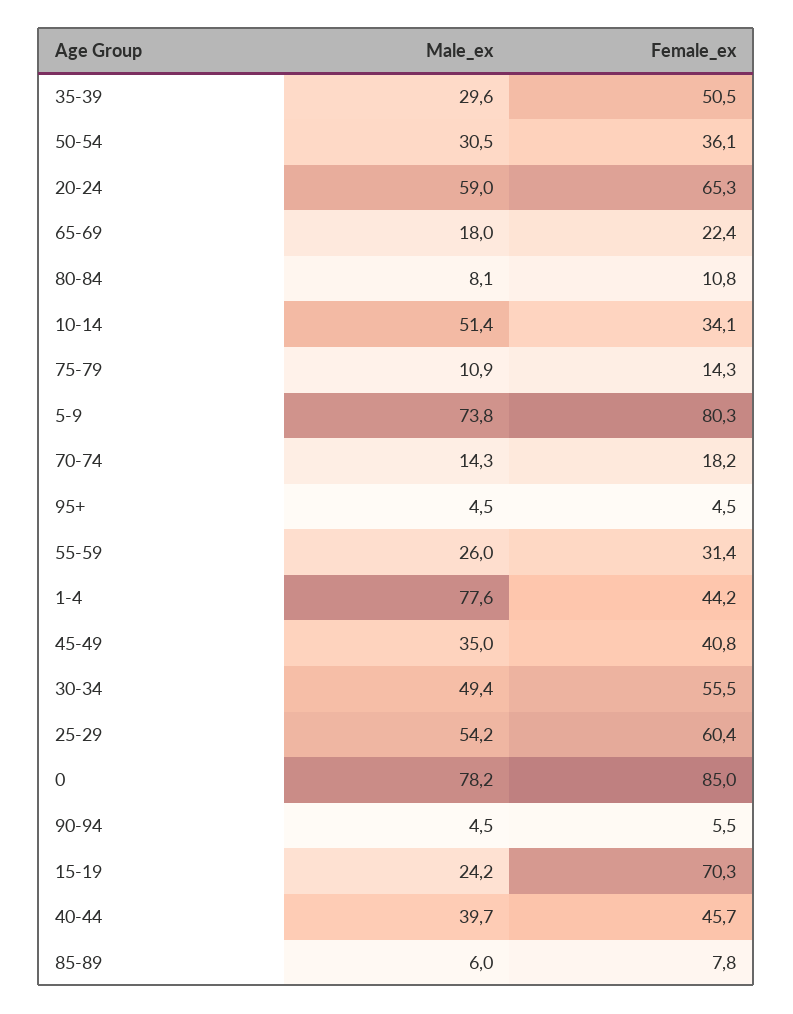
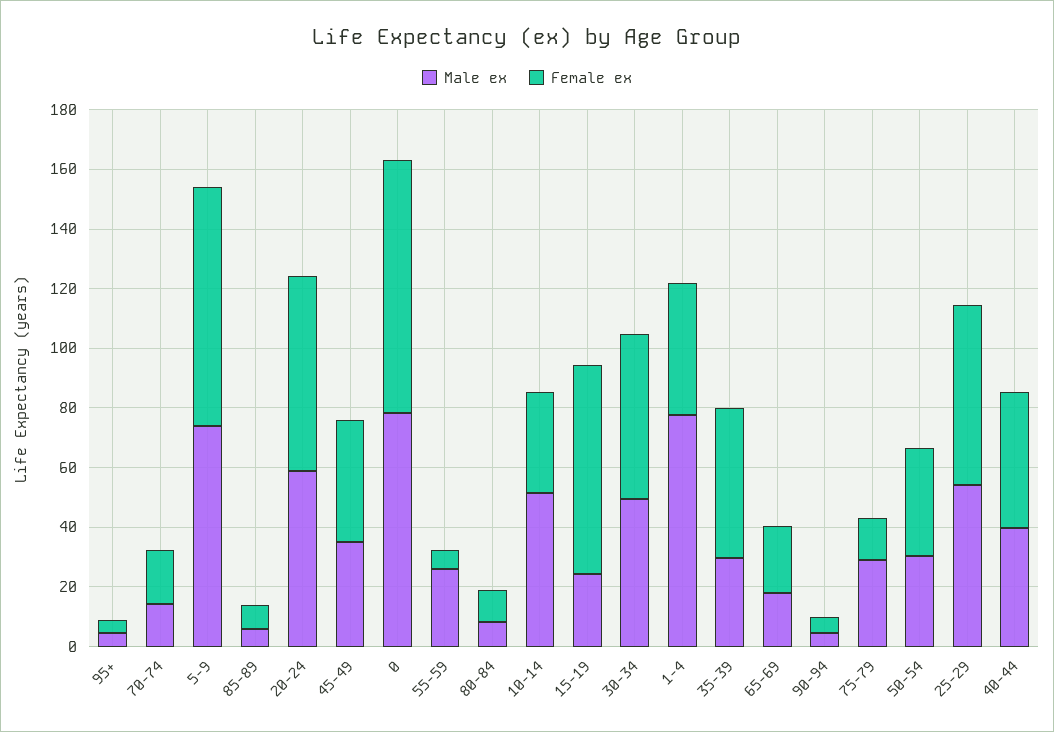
  {
    "Male_ex": {
      "35-39": 29.6,
      "50-54": 30.5,
      "20-24": 59,
      "65-69": 18,
      "80-84": 8.1,
      "10-14": 51.4,
-     "75-79": 10.9,
+     "75-79": 30,
      "5-9": 73.8,
      "70-74": 14.3,
      "95+": 4.5,
      "55-59": 26,
      "1-4": 77.6,
      "45-49": 35,
      "30-34": 49.4,
      "25-29": 54.2,
      "0": 78.2,
      "90-94": 4.5,
      "15-19": 24.2,
      "40-44": 39.7,
      "85-89": 6
    },
    "Female_ex": {
      "35-39": 50.5,
      "50-54": 36.1,
      "20-24": 65.3,
      "65-69": 22.4,
      "80-84": 10.8,
      "10-14": 34.1,
      "75-79": 14.3,
      "5-9": 80.3,
      "70-74": 18.2,
      "95+": 4.5,
-     "55-59": 31.4,
+     "55-59": 5,
      "1-4": 44.2,
      "45-49": 40.8,
      "30-34": 55.5,
      "25-29": 60.4,
      "0": 85,
      "90-94": 5.5,
      "15-19": 70.3,
      "40-44": 45.7,
      "85-89": 7.8
    }
  }

